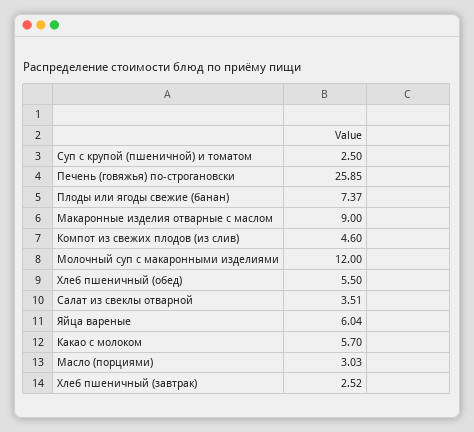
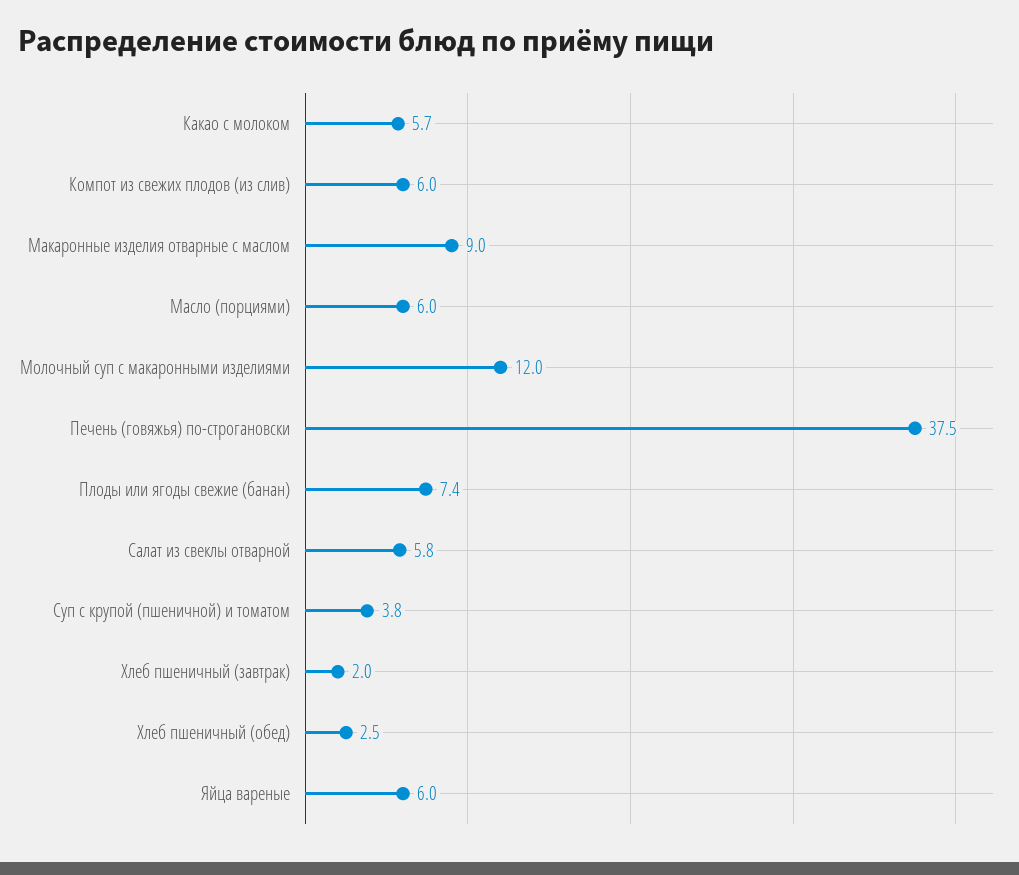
  {
-   "Суп с крупой (пшеничной) и томатом": 2.5,
+   "Суп с крупой (пшеничной) и томатом": 3.8,
-   "Печень (говяжья) по-строгановски": 25.85,
+   "Печень (говяжья) по-строгановски": 37.5,
    "Плоды или ягоды свежие (банан)": 7.37,
    "Макаронные изделия отварные с маслом": 9,
-   "Компот из свежих плодов (из слив)": 4.6,
+   "Компот из свежих плодов (из слив)": 6,
    "Молочный суп с макаронными изделиями": 12,
-   "Хлеб пшеничный (обед)": 5.5,
+   "Хлеб пшеничный (обед)": 2.5,
-   "Салат из свеклы отварной": 3.51,
+   "Салат из свеклы отварной": 5.8,
    "Яйца вареные": 6.04,
    "Какао с молоком": 5.7,
-   "Масло (порциями)": 3.03,
+   "Масло (порциями)": 6,
-   "Хлеб пшеничный (завтрак)": 2.52
+   "Хлеб пшеничный (завтрак)": 2
  }

